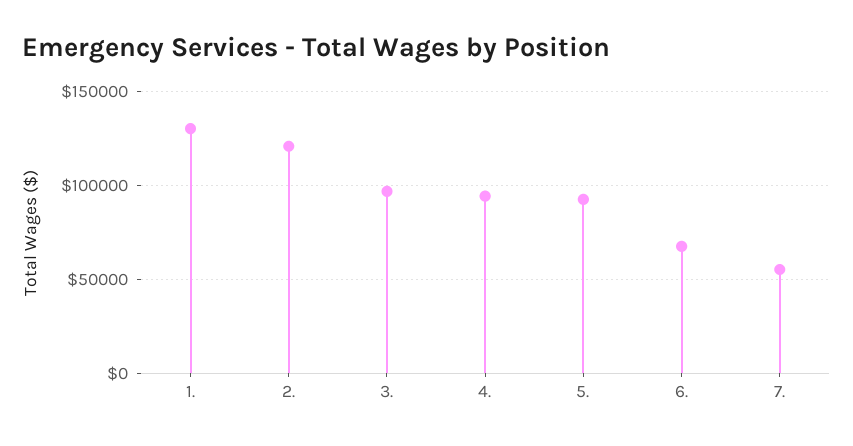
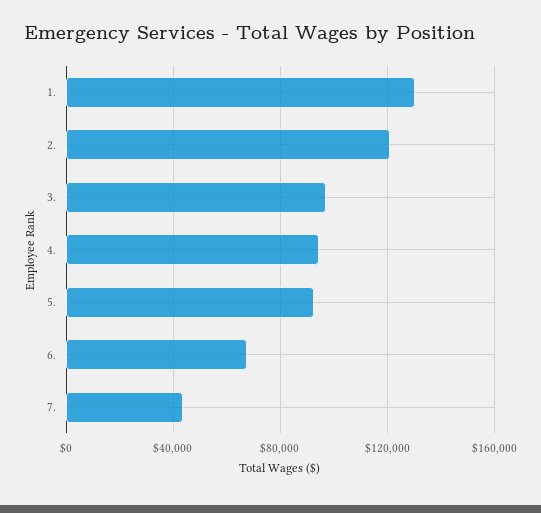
  {
    "1.": 130000,
    "2.": 120000,
    "3.": 95000,
    "4.": 95000,
    "5.": 95000,
    "6.": 70000,
-   "7.": 55000
+   "7.": 45000
  }

